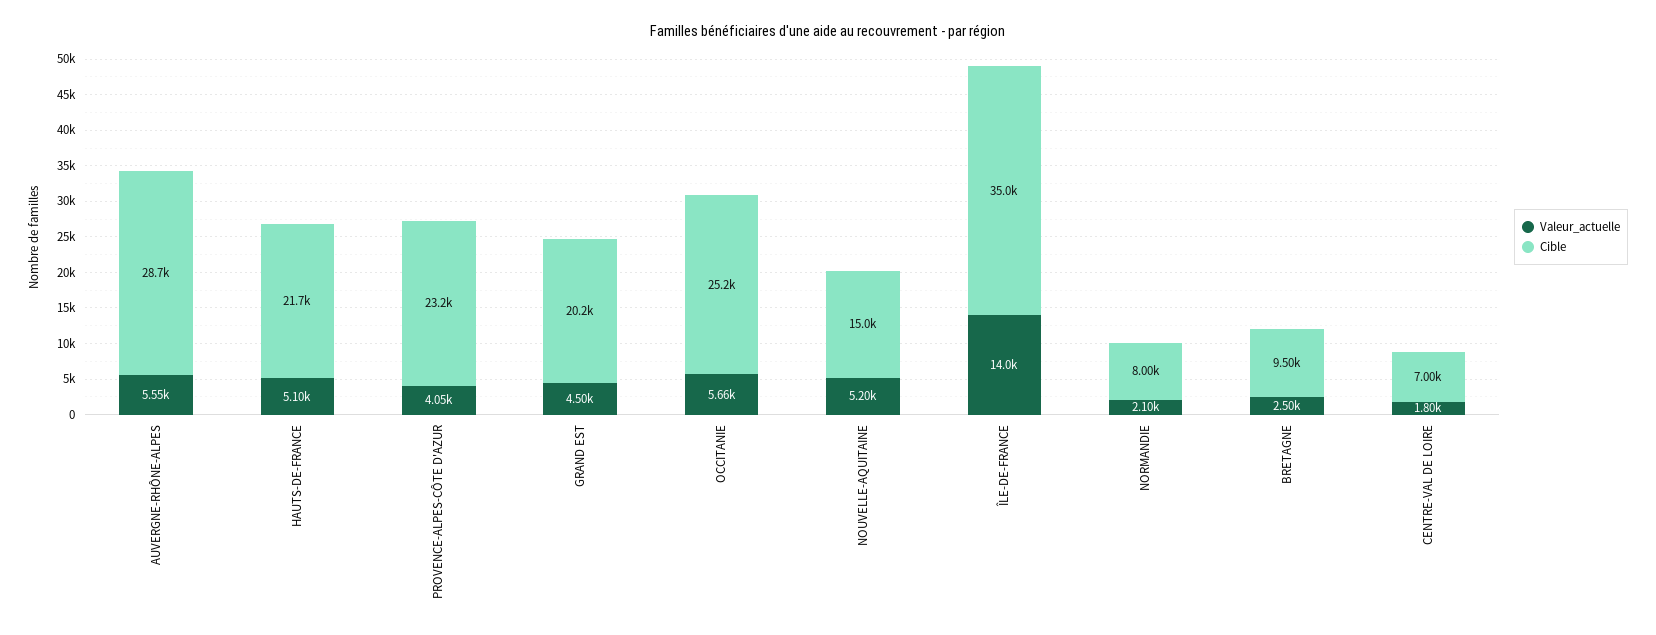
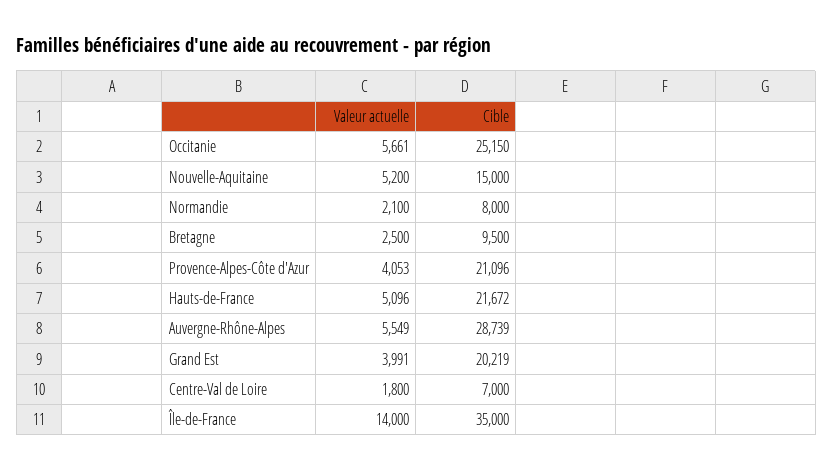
  {
    "Valeur_actuelle": {
      "AUVERGNE-RHÔNE-ALPES": 5549,
      "HAUTS-DE-FRANCE": 5096,
      "PROVENCE-ALPES-CÔTE D'AZUR": 4053,
-     "GRAND EST": 4500,
+     "GRAND EST": 3991,
      "OCCITANIE": 5661,
      "NOUVELLE-AQUITAINE": 5200,
      "ÎLE-DE-FRANCE": 14000,
      "NORMANDIE": 2100,
      "BRETAGNE": 2500,
      "CENTRE-VAL DE LOIRE": 1800
    },
    "Cible": {
      "AUVERGNE-RHÔNE-ALPES": 28739,
      "HAUTS-DE-FRANCE": 21672,
-     "PROVENCE-ALPES-CÔTE D'AZUR": 23200,
+     "PROVENCE-ALPES-CÔTE D'AZUR": 21096,
      "GRAND EST": 20219,
      "OCCITANIE": 25150,
      "NOUVELLE-AQUITAINE": 15000,
      "ÎLE-DE-FRANCE": 35000,
      "NORMANDIE": 8000,
      "BRETAGNE": 9500,
      "CENTRE-VAL DE LOIRE": 7000
    }
  }

